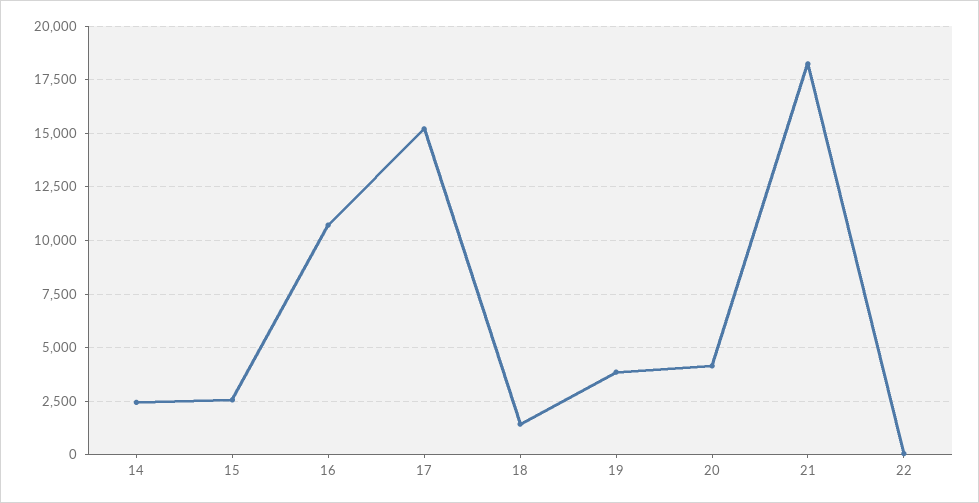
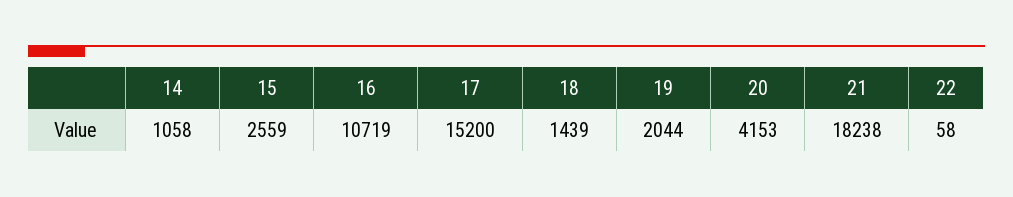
  {
-   "14": 2500,
+   "14": 1058,
    "15": 2559,
    "16": 10719,
    "17": 15200,
    "18": 1439,
-   "19": 4000,
+   "19": 2044,
    "20": 4153,
    "21": 18238,
    "22": 58
  }

